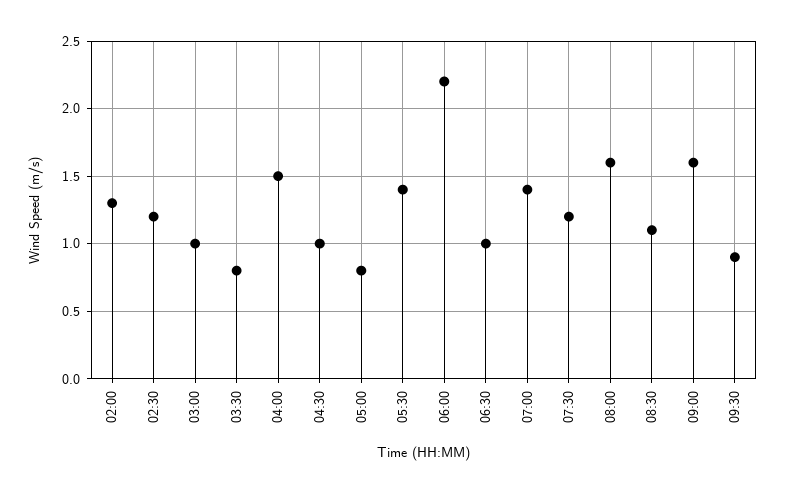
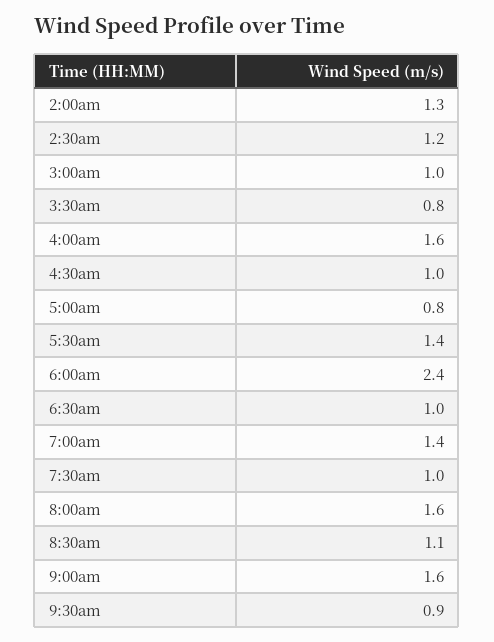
  {
    "02:00": 1.3,
    "02:30": 1.2,
    "03:00": 1,
    "03:30": 0.8,
-   "04:00": 1.5,
+   "04:00": 1.6,
    "04:30": 1,
    "05:00": 0.8,
    "05:30": 1.4,
-   "06:00": 2.2,
+   "06:00": 2.4,
    "06:30": 1,
    "07:00": 1.4,
-   "07:30": 1.2,
+   "07:30": 1,
    "08:00": 1.6,
    "08:30": 1.1,
    "09:00": 1.6,
    "09:30": 0.9
  }

